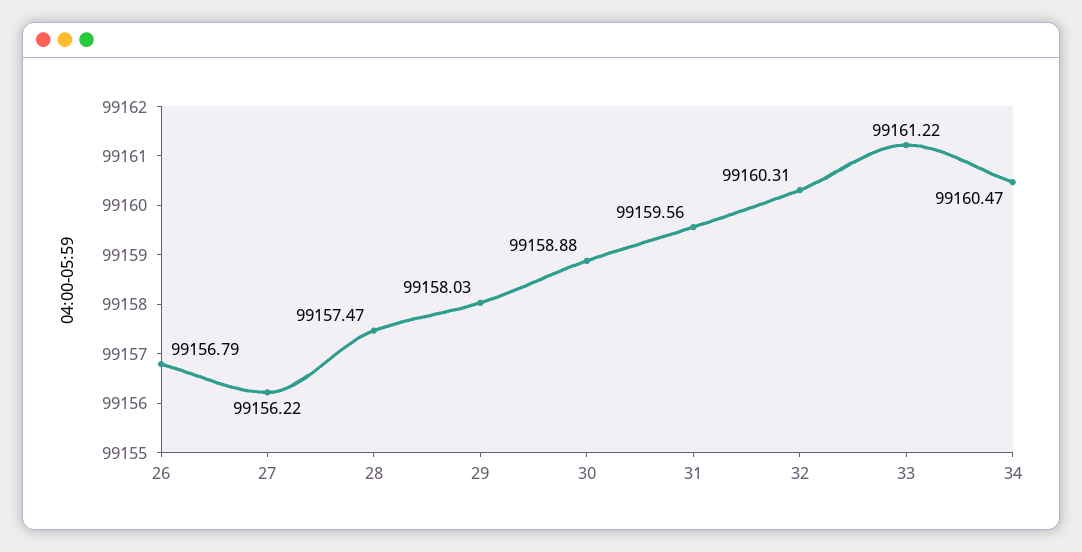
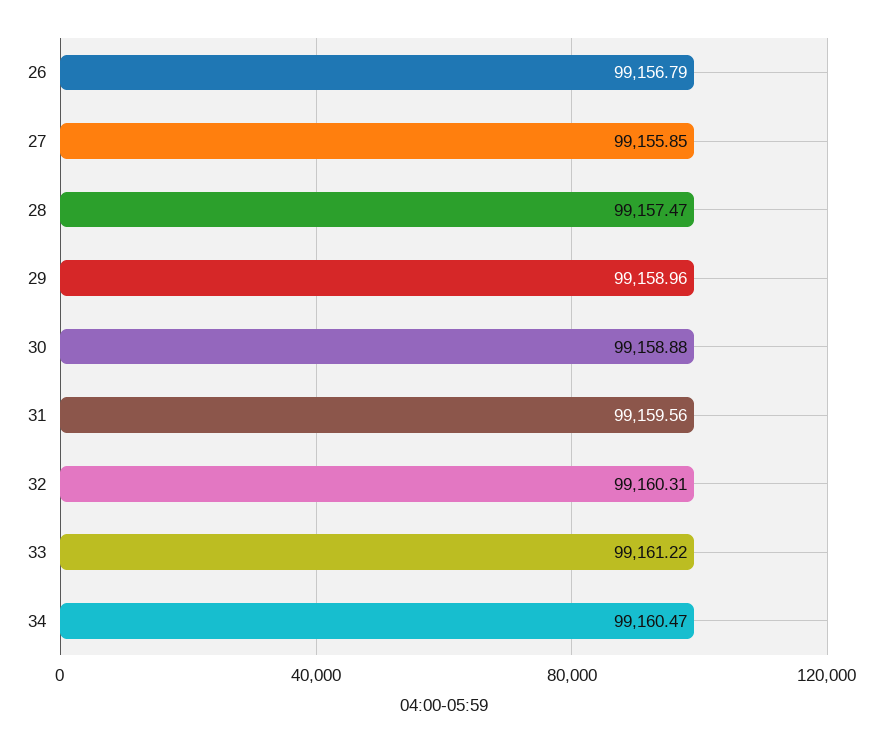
  {
    "26": 99156.79,
-   "27": 99156.22,
+   "27": 99155.85,
    "28": 99157.47,
-   "29": 99158.03,
+   "29": 99158.96,
    "30": 99158.88,
    "31": 99159.56,
    "32": 99160.31,
    "33": 99161.22,
    "34": 99160.47
  }

